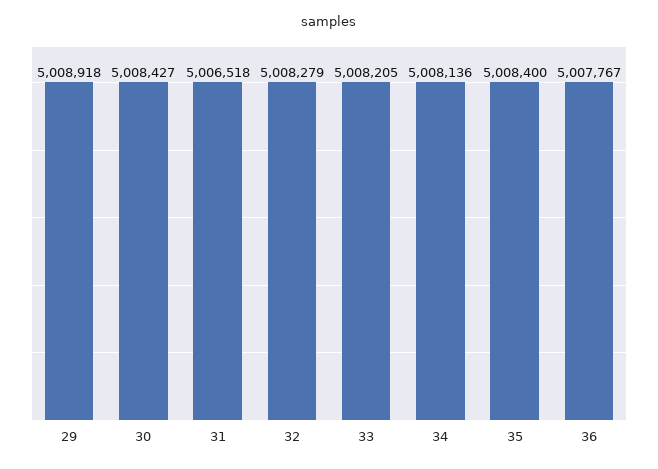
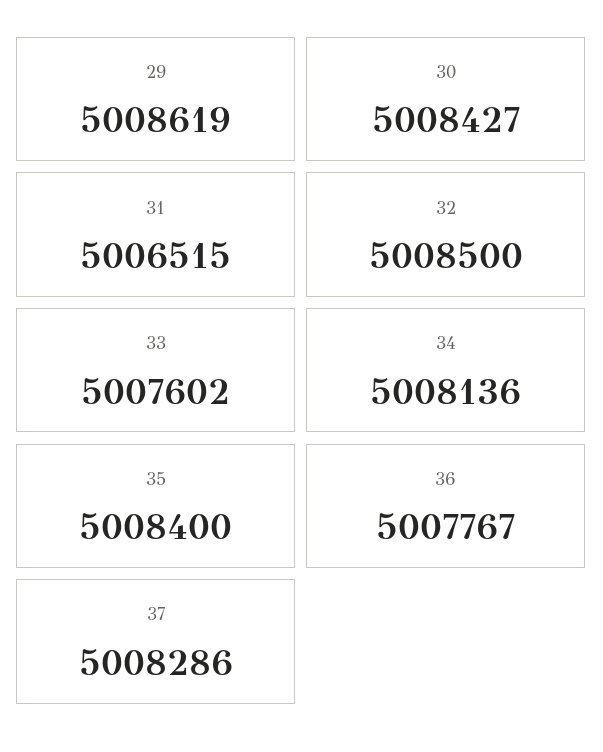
  {
-   "29": 5008918,
+   "29": 5008619,
    "30": 5008427,
-   "31": 5006518,
+   "31": 5006515,
-   "32": 5008279,
+   "32": 5008500,
-   "33": 5008205,
+   "33": 5007602,
    "34": 5008136,
    "35": 5008400,
-   "36": 5007767
+   "36": 5007767,
+   "37": 5008286
  }

